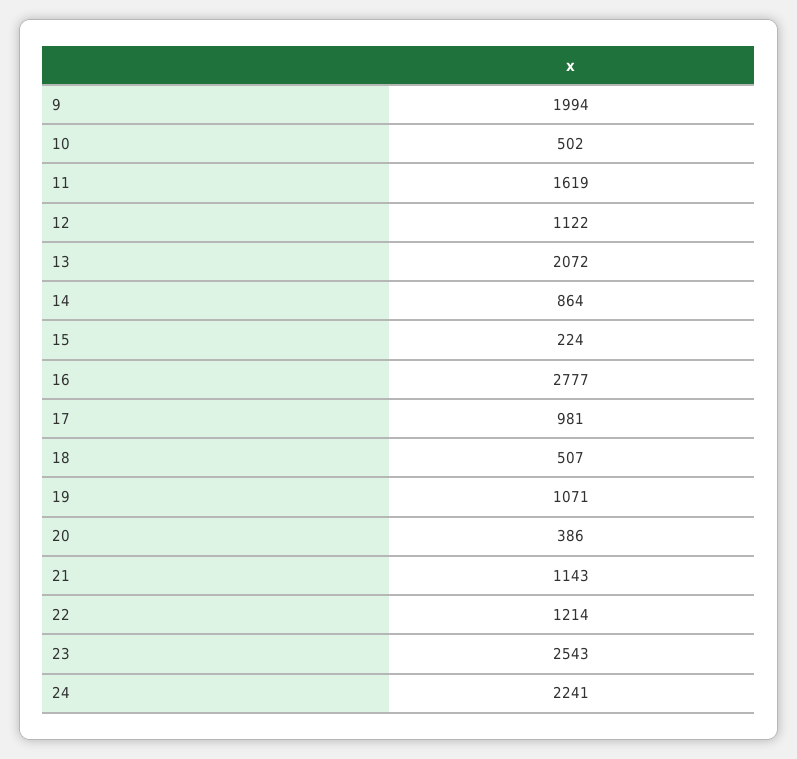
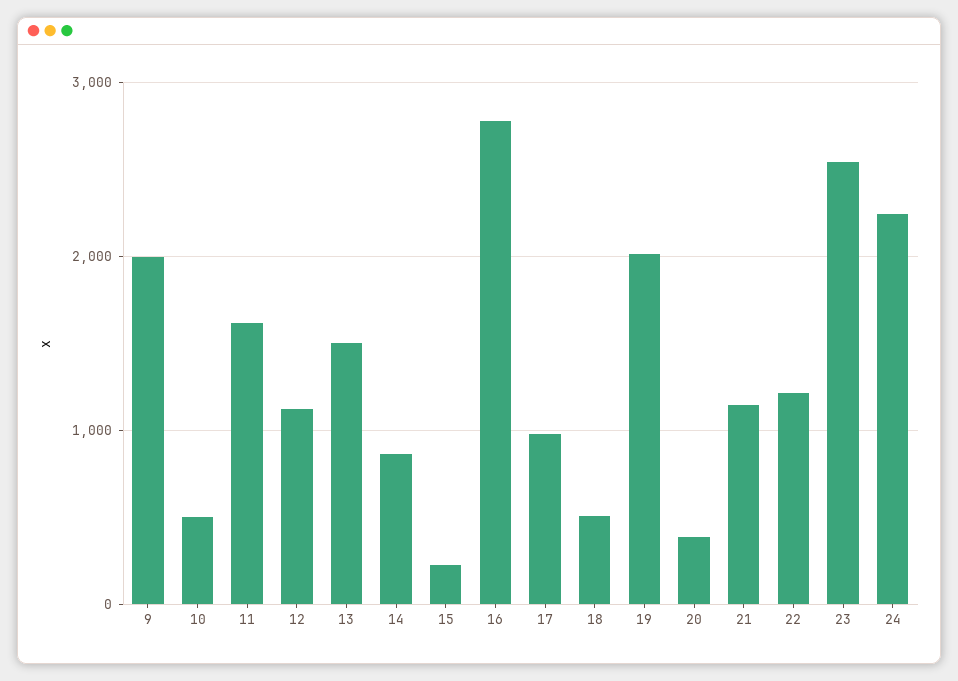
  {
    "9": 1994,
    "10": 502,
    "11": 1619,
    "12": 1122,
-   "13": 2072,
+   "13": 1500,
    "14": 864,
    "15": 224,
    "16": 2777,
    "17": 981,
    "18": 507,
-   "19": 1071,
+   "19": 2000,
    "20": 386,
    "21": 1143,
    "22": 1214,
    "23": 2543,
    "24": 2241
  }

